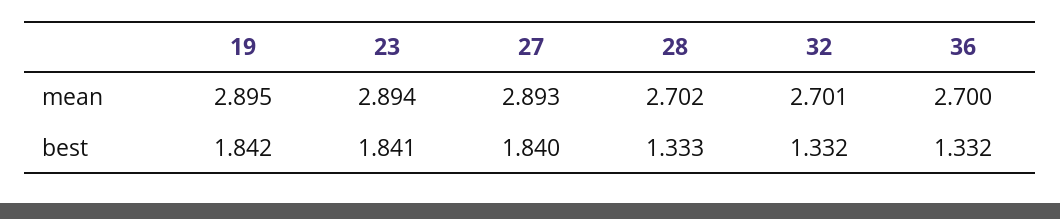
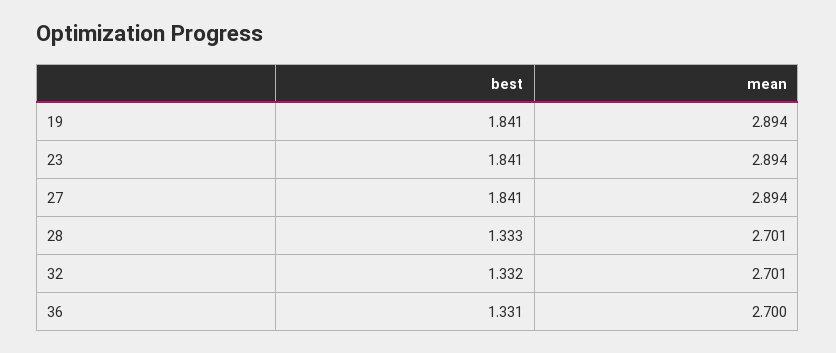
  {
    "19": {
-     "mean": 2.895,
+     "mean": 2.894,
-     "best": 1.842
+     "best": 1.841
    },
    "23": {
      "mean": 2.894,
      "best": 1.841
    },
    "27": {
-     "mean": 2.893,
+     "mean": 2.894,
-     "best": 1.84
+     "best": 1.841
    },
    "28": {
-     "mean": 2.702,
+     "mean": 2.701,
      "best": 1.333
    },
    "32": {
      "mean": 2.701,
      "best": 1.332
    },
    "36": {
      "mean": 2.7,
-     "best": 1.332
+     "best": 1.331
    }
  }

